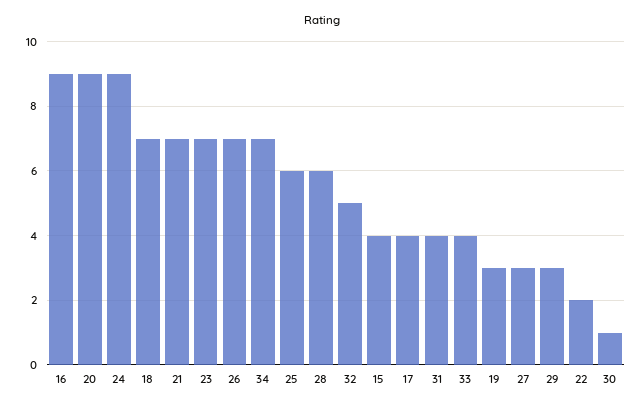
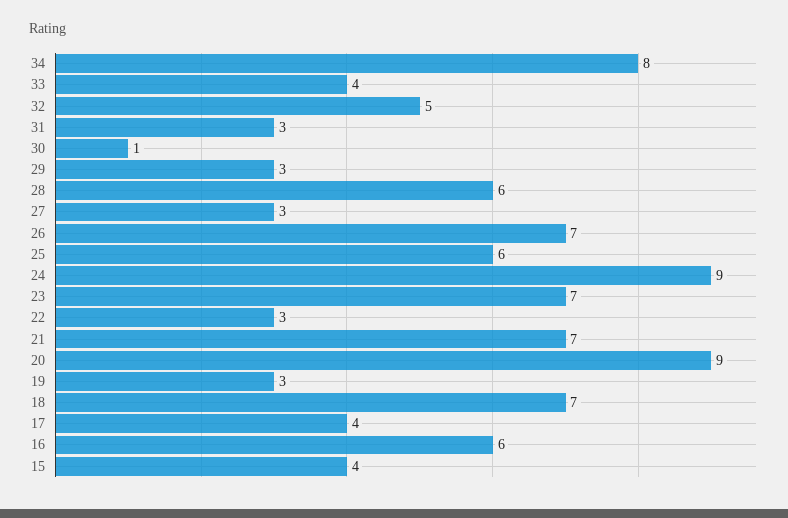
  {
-   "16": 9,
+   "16": 6,
    "20": 9,
    "24": 9,
    "18": 7,
    "21": 7,
    "23": 7,
    "26": 7,
-   "34": 7,
+   "34": 8,
    "25": 6,
    "28": 6,
    "32": 5,
    "15": 4,
    "17": 4,
-   "31": 4,
+   "31": 3,
    "33": 4,
    "19": 3,
    "27": 3,
    "29": 3,
-   "22": 2,
+   "22": 3,
    "30": 1
  }

